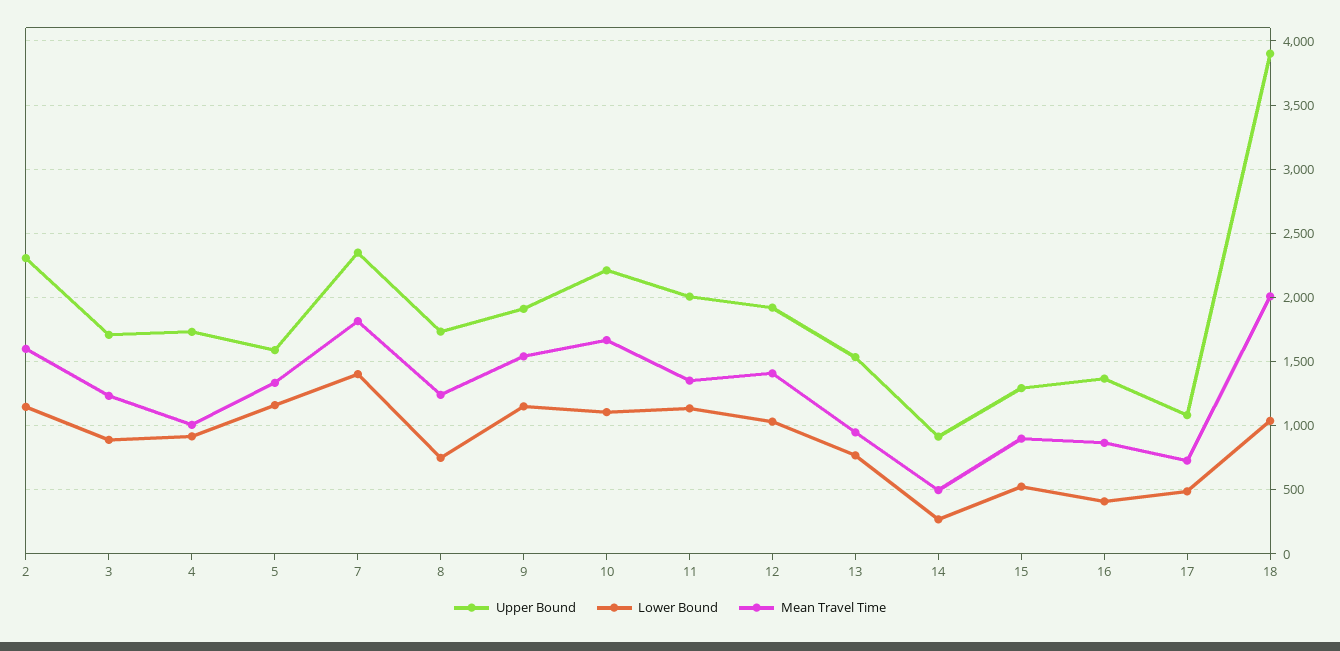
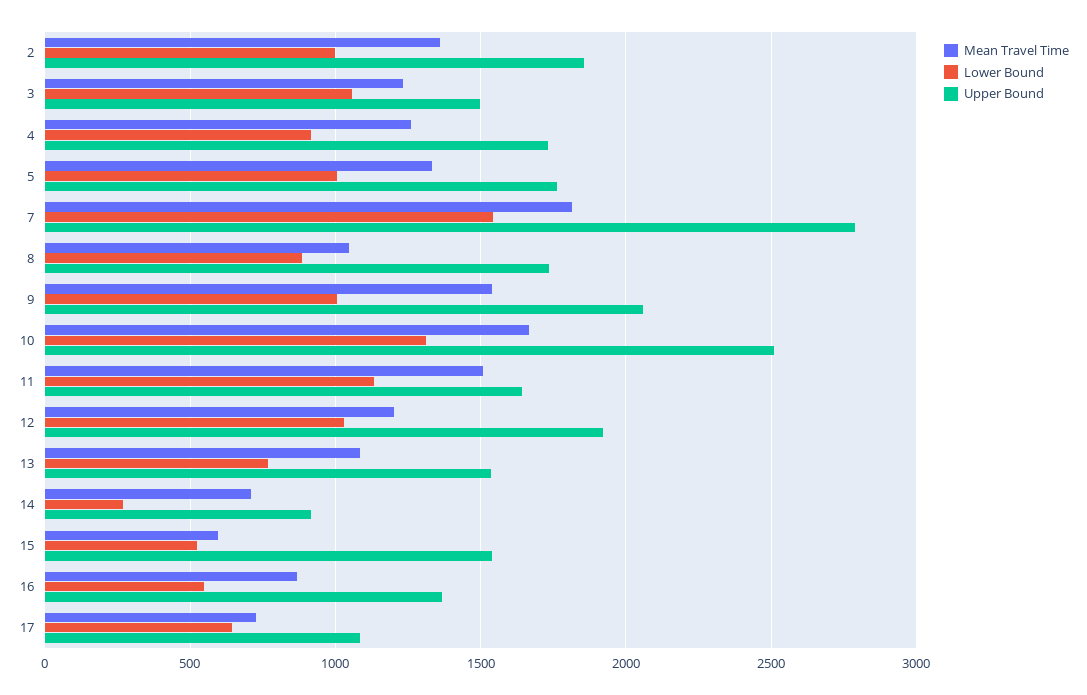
  {
    "Upper Bound": {
-     "2": 2300,
+     "2": 1850,
-     "3": 1700,
+     "3": 1500,
      "4": 1750,
-     "5": 1600,
+     "5": 1750,
-     "7": 2350,
+     "7": 2800,
      "8": 1750,
-     "9": 1900,
+     "9": 2050,
-     "10": 2200,
+     "10": 2500,
-     "11": 2000,
+     "11": 1650,
      "12": 1900,
      "13": 1550,
      "14": 900,
-     "15": 1300,
+     "15": 1550,
      "16": 1350,
-     "17": 1100,
+     "17": 1100
-     "18": 3900
    },
    "Lower Bound": {
-     "2": 1150,
+     "2": 1000,
-     "3": 900,
+     "3": 1050,
      "4": 900,
-     "5": 1150,
+     "5": 1000,
-     "7": 1400,
+     "7": 1550,
-     "8": 750,
+     "8": 900,
-     "9": 1150,
+     "9": 1000,
-     "10": 1100,
+     "10": 1300,
      "11": 1150,
      "12": 1050,
      "13": 750,
      "14": 250,
      "15": 550,
-     "16": 400,
+     "16": 550,
-     "17": 500,
+     "17": 650
-     "18": 1050
    },
    "Mean Travel Time": {
-     "2": 1600,
+     "2": 1350,
      "3": 1250,
-     "4": 1000,
+     "4": 1250,
      "5": 1350,
      "7": 1800,
-     "8": 1250,
+     "8": 1050,
      "9": 1550,
      "10": 1650,
-     "11": 1350,
+     "11": 1500,
-     "12": 1400,
+     "12": 1200,
-     "13": 950,
+     "13": 1100,
-     "14": 500,
+     "14": 700,
-     "15": 900,
+     "15": 600,
      "16": 850,
-     "17": 750,
+     "17": 750
-     "18": 2000
    }
  }

